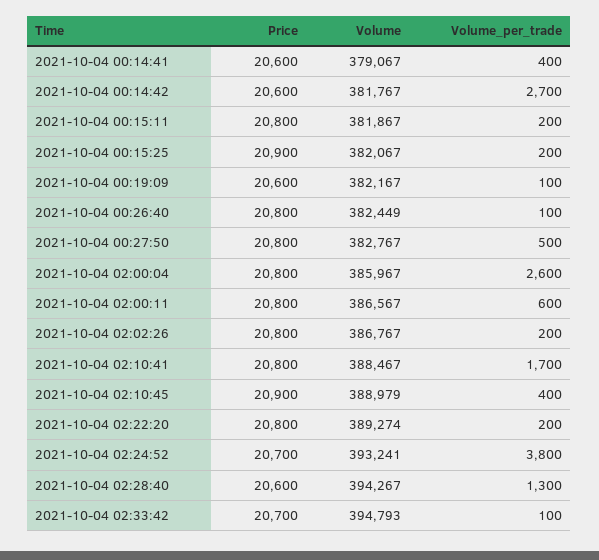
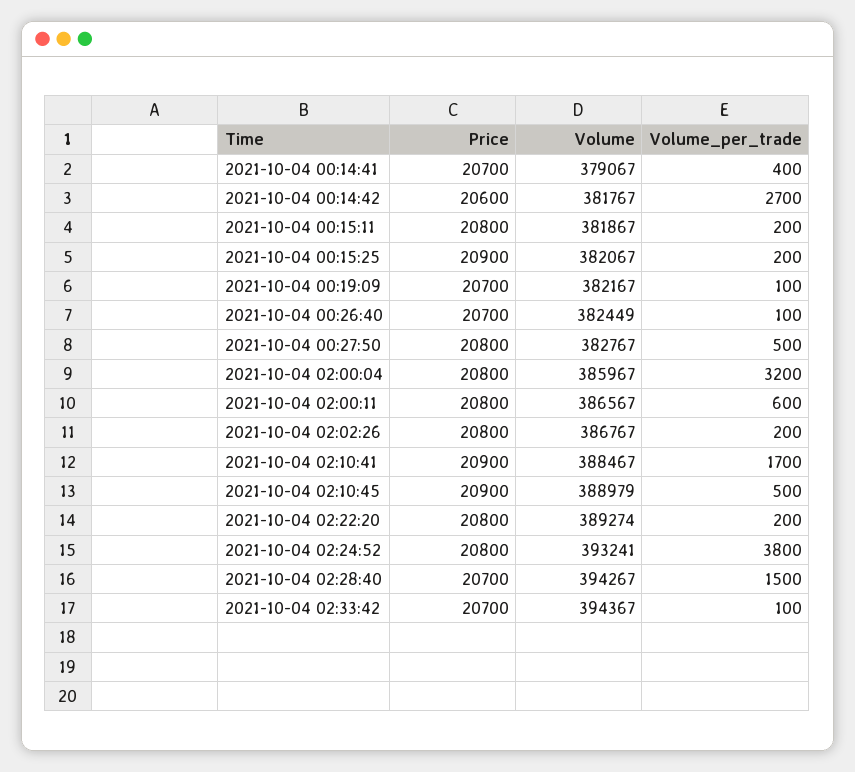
  {
    "Price": {
-     "2021-10-04 00:14:41": 20600,
+     "2021-10-04 00:14:41": 20700,
      "2021-10-04 00:14:42": 20600,
      "2021-10-04 00:15:11": 20800,
      "2021-10-04 00:15:25": 20900,
-     "2021-10-04 00:19:09": 20600,
+     "2021-10-04 00:19:09": 20700,
-     "2021-10-04 00:26:40": 20800,
+     "2021-10-04 00:26:40": 20700,
      "2021-10-04 00:27:50": 20800,
      "2021-10-04 02:00:04": 20800,
      "2021-10-04 02:00:11": 20800,
      "2021-10-04 02:02:26": 20800,
-     "2021-10-04 02:10:41": 20800,
+     "2021-10-04 02:10:41": 20900,
      "2021-10-04 02:10:45": 20900,
      "2021-10-04 02:22:20": 20800,
-     "2021-10-04 02:24:52": 20700,
+     "2021-10-04 02:24:52": 20800,
-     "2021-10-04 02:28:40": 20600,
+     "2021-10-04 02:28:40": 20700,
      "2021-10-04 02:33:42": 20700
    },
    "Volume": {
      "2021-10-04 00:14:41": 379067,
      "2021-10-04 00:14:42": 381767,
      "2021-10-04 00:15:11": 381867,
      "2021-10-04 00:15:25": 382067,
      "2021-10-04 00:19:09": 382167,
      "2021-10-04 00:26:40": 382449,
      "2021-10-04 00:27:50": 382767,
      "2021-10-04 02:00:04": 385967,
      "2021-10-04 02:00:11": 386567,
      "2021-10-04 02:02:26": 386767,
      "2021-10-04 02:10:41": 388467,
      "2021-10-04 02:10:45": 388979,
      "2021-10-04 02:22:20": 389274,
      "2021-10-04 02:24:52": 393241,
      "2021-10-04 02:28:40": 394267,
-     "2021-10-04 02:33:42": 394793
+     "2021-10-04 02:33:42": 394367
    },
    "Volume_per_trade": {
      "2021-10-04 00:14:41": 400,
      "2021-10-04 00:14:42": 2700,
      "2021-10-04 00:15:11": 200,
      "2021-10-04 00:15:25": 200,
      "2021-10-04 00:19:09": 100,
      "2021-10-04 00:26:40": 100,
      "2021-10-04 00:27:50": 500,
-     "2021-10-04 02:00:04": 2600,
+     "2021-10-04 02:00:04": 3200,
      "2021-10-04 02:00:11": 600,
      "2021-10-04 02:02:26": 200,
      "2021-10-04 02:10:41": 1700,
-     "2021-10-04 02:10:45": 400,
+     "2021-10-04 02:10:45": 500,
      "2021-10-04 02:22:20": 200,
      "2021-10-04 02:24:52": 3800,
-     "2021-10-04 02:28:40": 1300,
+     "2021-10-04 02:28:40": 1500,
      "2021-10-04 02:33:42": 100
    }
  }

